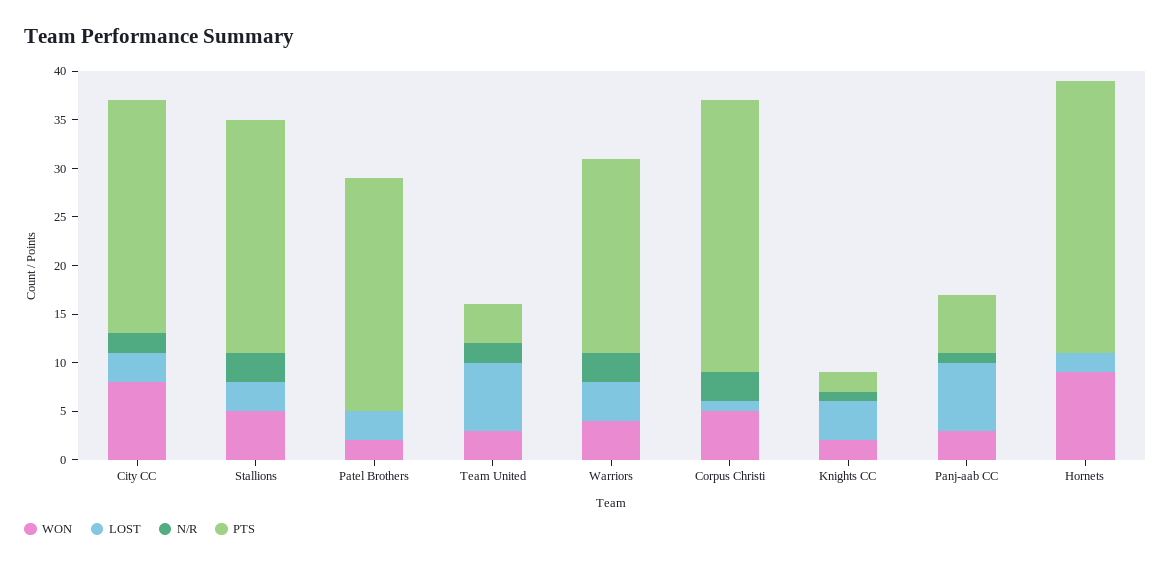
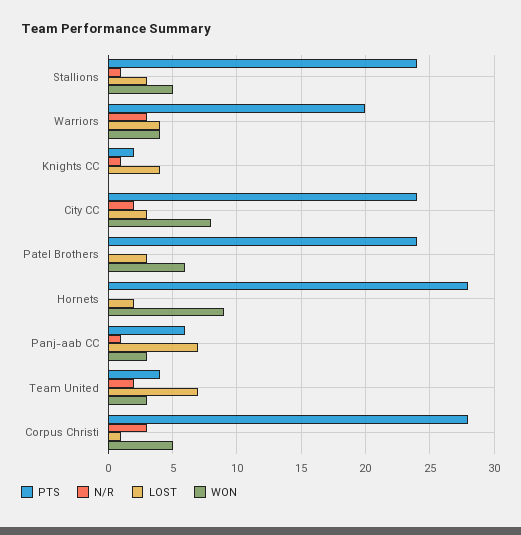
  {
    "WON": {
      "City CC": 8,
      "Stallions": 5,
-     "Patel Brothers": 2,
+     "Patel Brothers": 6,
      "Team United": 3,
      "Warriors": 4,
      "Corpus Christi": 5,
-     "Knights CC": 2,
+     "Knights CC": 0,
      "Panj-aab CC": 3,
      "Hornets": 9
    },
    "LOST": {
      "City CC": 3,
      "Stallions": 3,
      "Patel Brothers": 3,
      "Team United": 7,
      "Warriors": 4,
      "Corpus Christi": 1,
      "Knights CC": 4,
      "Panj-aab CC": 7,
      "Hornets": 2
    },
    "N/R": {
      "City CC": 2,
-     "Stallions": 3,
+     "Stallions": 1,
      "Patel Brothers": 0,
      "Team United": 2,
      "Warriors": 3,
      "Corpus Christi": 3,
      "Knights CC": 1,
      "Panj-aab CC": 1,
      "Hornets": 0
    },
    "PTS": {
      "City CC": 24,
      "Stallions": 24,
      "Patel Brothers": 24,
      "Team United": 4,
      "Warriors": 20,
      "Corpus Christi": 28,
      "Knights CC": 2,
      "Panj-aab CC": 6,
      "Hornets": 28
    }
  }

